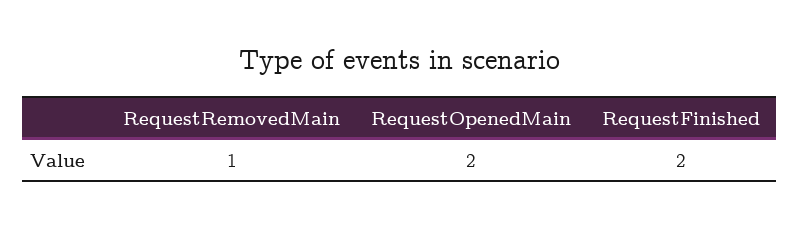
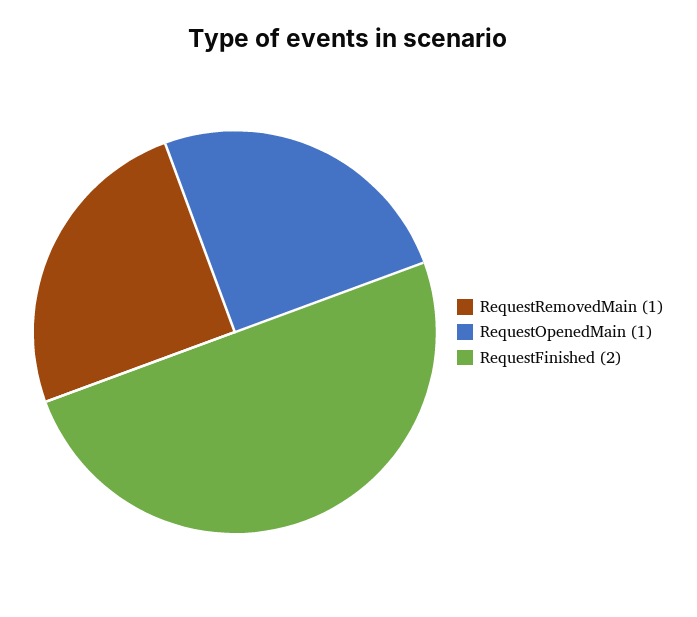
  {
    "RequestRemovedMain": 1,
-   "RequestOpenedMain": 2,
+   "RequestOpenedMain": 1,
    "RequestFinished": 2
  }

